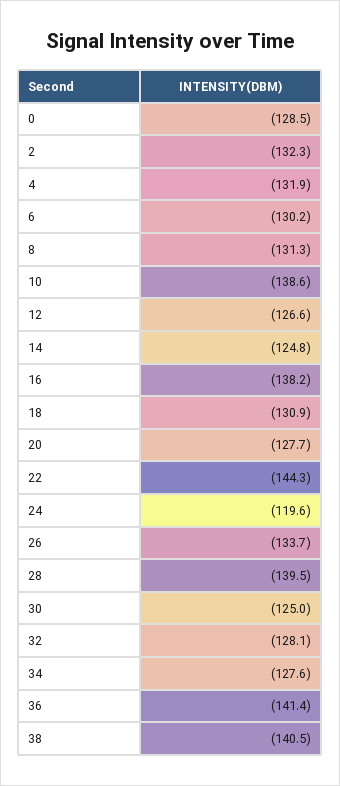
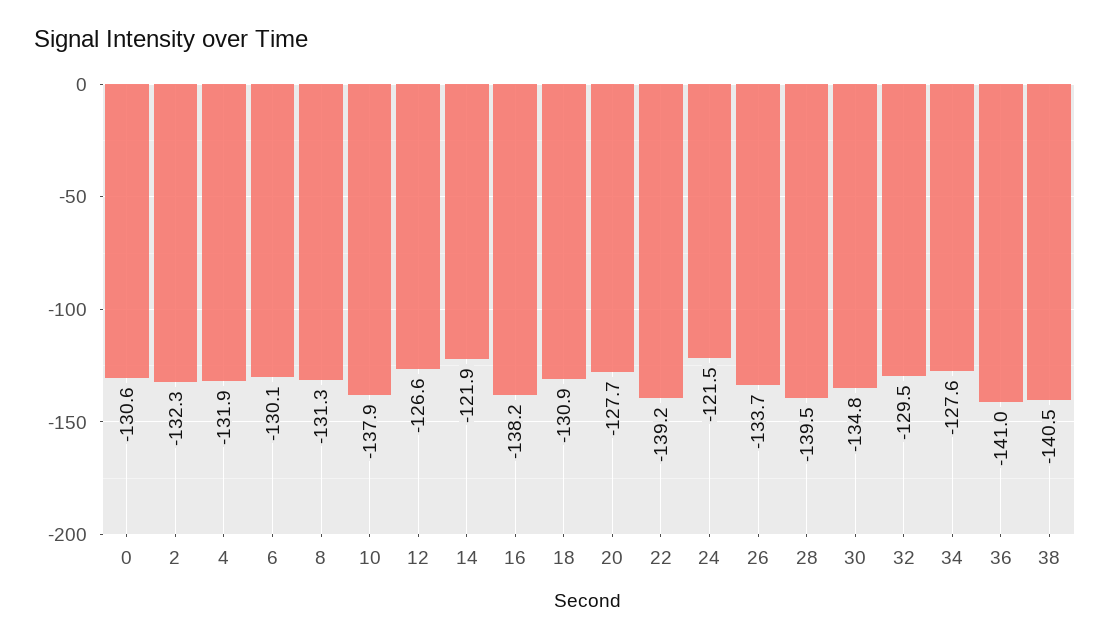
  {
-   "0": -128.5,
+   "0": -130.6,
    "2": -132.3,
    "4": -131.9,
-   "6": -130.2,
+   "6": -130.1,
    "8": -131.3,
-   "10": -138.6,
+   "10": -137.9,
    "12": -126.6,
-   "14": -124.8,
+   "14": -121.9,
    "16": -138.2,
    "18": -130.9,
    "20": -127.7,
-   "22": -144.3,
+   "22": -139.2,
-   "24": -119.6,
+   "24": -121.5,
    "26": -133.7,
    "28": -139.5,
-   "30": -125,
+   "30": -134.8,
-   "32": -128.1,
+   "32": -129.5,
    "34": -127.6,
-   "36": -141.4,
+   "36": -141,
    "38": -140.5
  }

